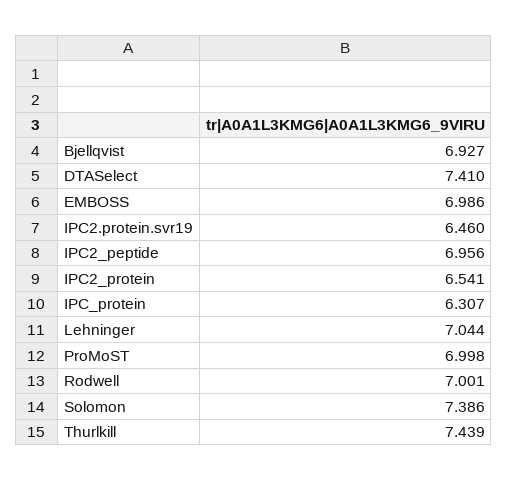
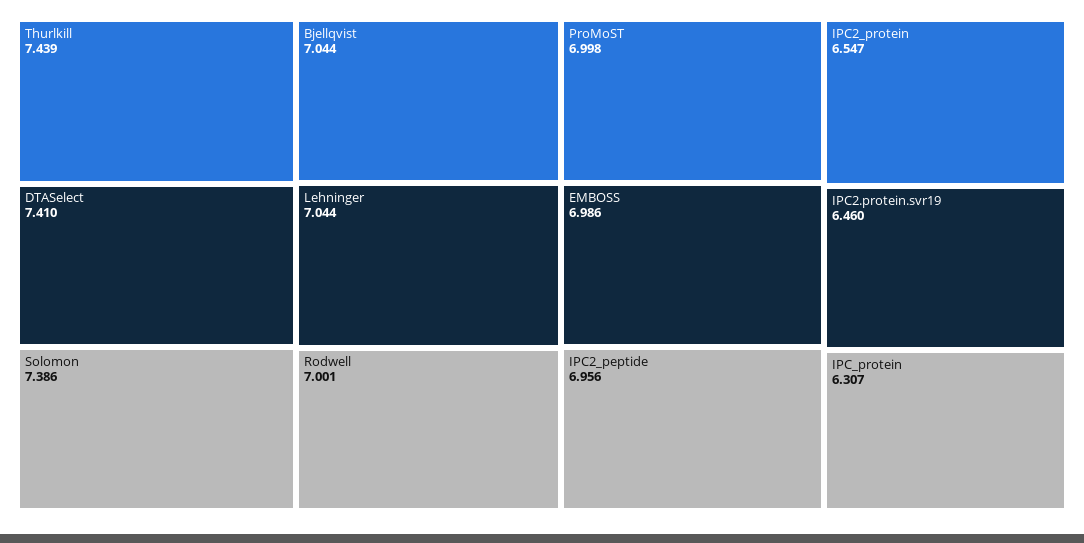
  {
-   "Bjellqvist": 6.927,
+   "Bjellqvist": 7.044,
    "DTASelect": 7.41,
    "EMBOSS": 6.986,
    "IPC2.protein.svr19": 6.46,
    "IPC2_peptide": 6.956,
-   "IPC2_protein": 6.541,
+   "IPC2_protein": 6.547,
    "IPC_protein": 6.307,
    "Lehninger": 7.044,
    "ProMoST": 6.998,
    "Rodwell": 7.001,
    "Solomon": 7.386,
    "Thurlkill": 7.439
  }

